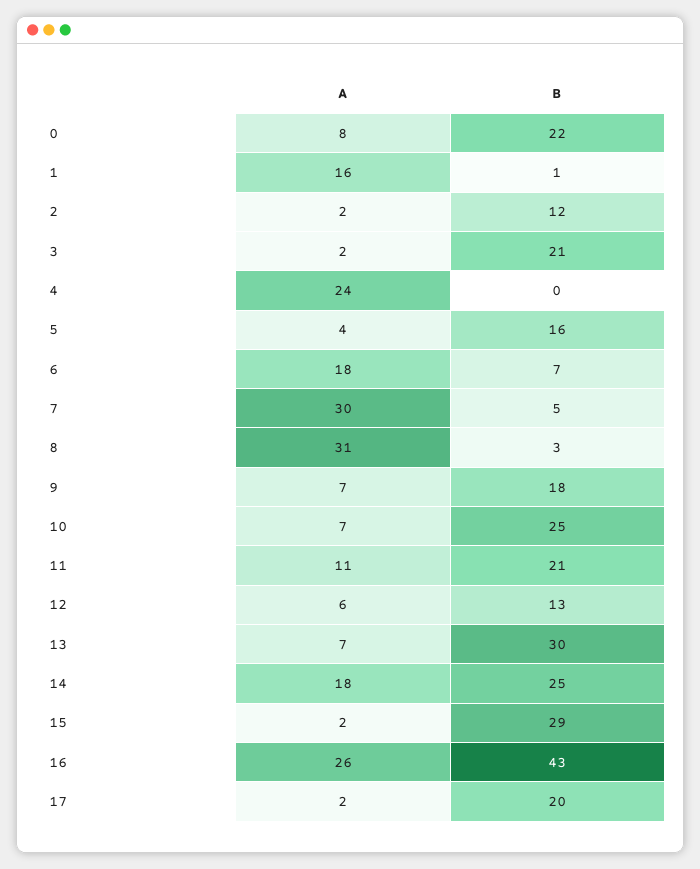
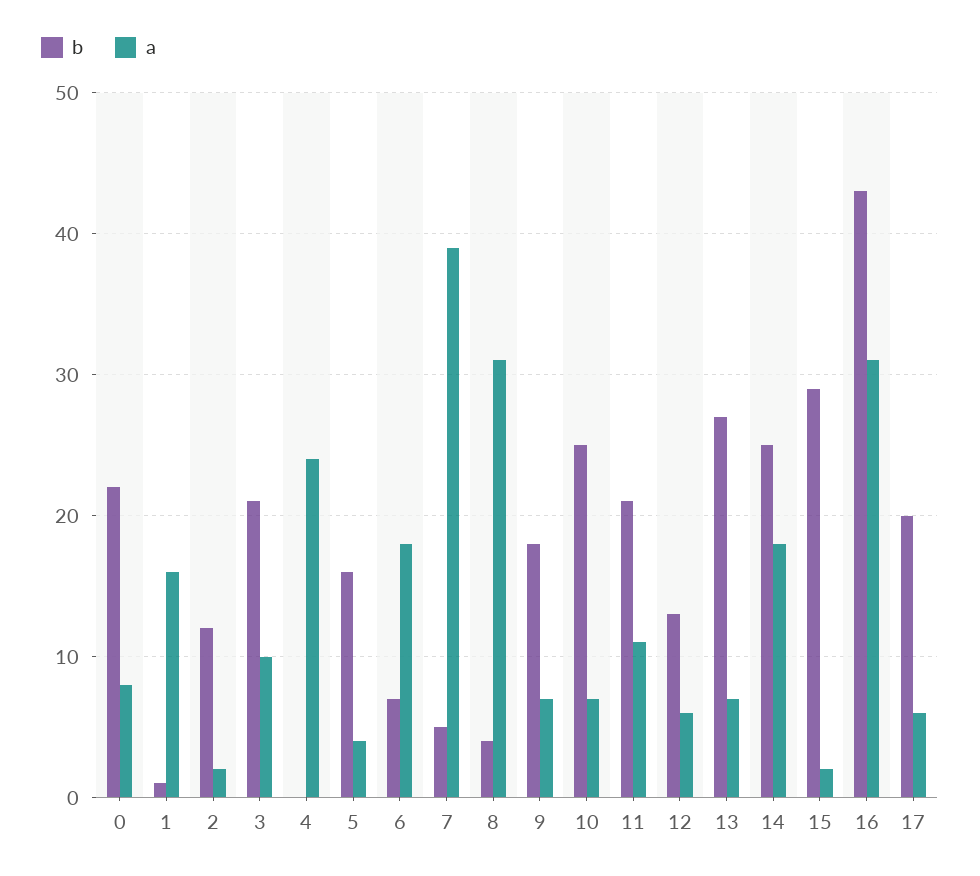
  {
    "A": {
      "0": 8,
      "1": 16,
      "2": 2,
-     "3": 2,
+     "3": 10,
      "4": 24,
      "5": 4,
      "6": 18,
-     "7": 30,
+     "7": 39,
      "8": 31,
      "9": 7,
      "10": 7,
      "11": 11,
      "12": 6,
      "13": 7,
      "14": 18,
      "15": 2,
-     "16": 26,
+     "16": 31,
-     "17": 2
+     "17": 6
    },
    "B": {
      "0": 22,
      "1": 1,
      "2": 12,
      "3": 21,
      "4": 0,
      "5": 16,
      "6": 7,
      "7": 5,
-     "8": 3,
+     "8": 4,
      "9": 18,
      "10": 25,
      "11": 21,
      "12": 13,
-     "13": 30,
+     "13": 27,
      "14": 25,
      "15": 29,
      "16": 43,
      "17": 20
    }
  }

